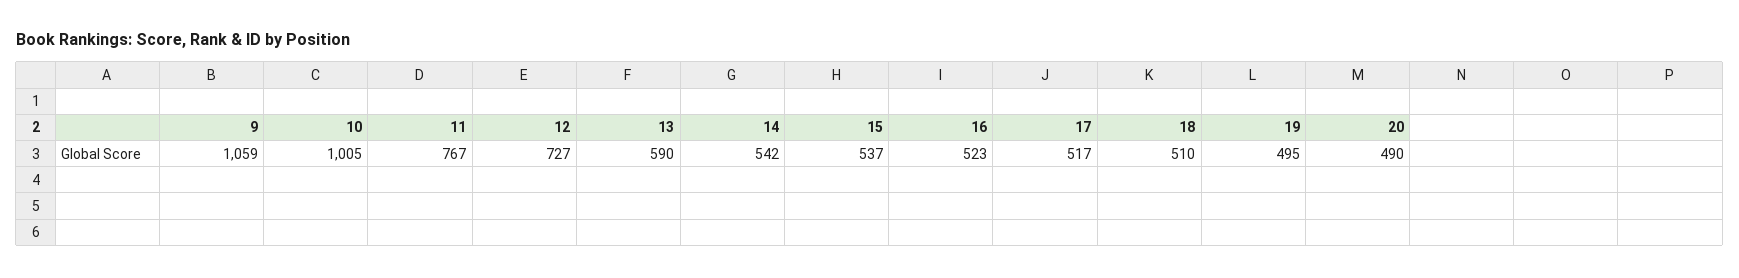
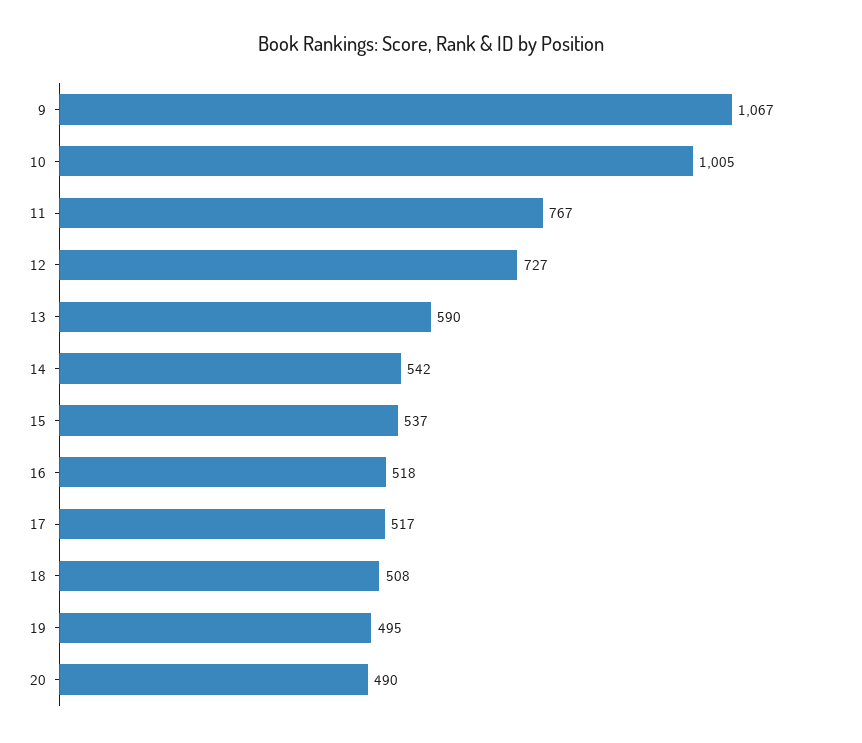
  {
-   "9": 1059,
+   "9": 1067,
    "10": 1005,
    "11": 767,
    "12": 727,
    "13": 590,
    "14": 542,
    "15": 537,
-   "16": 523,
+   "16": 518,
    "17": 517,
-   "18": 510,
+   "18": 508,
    "19": 495,
    "20": 490
  }

